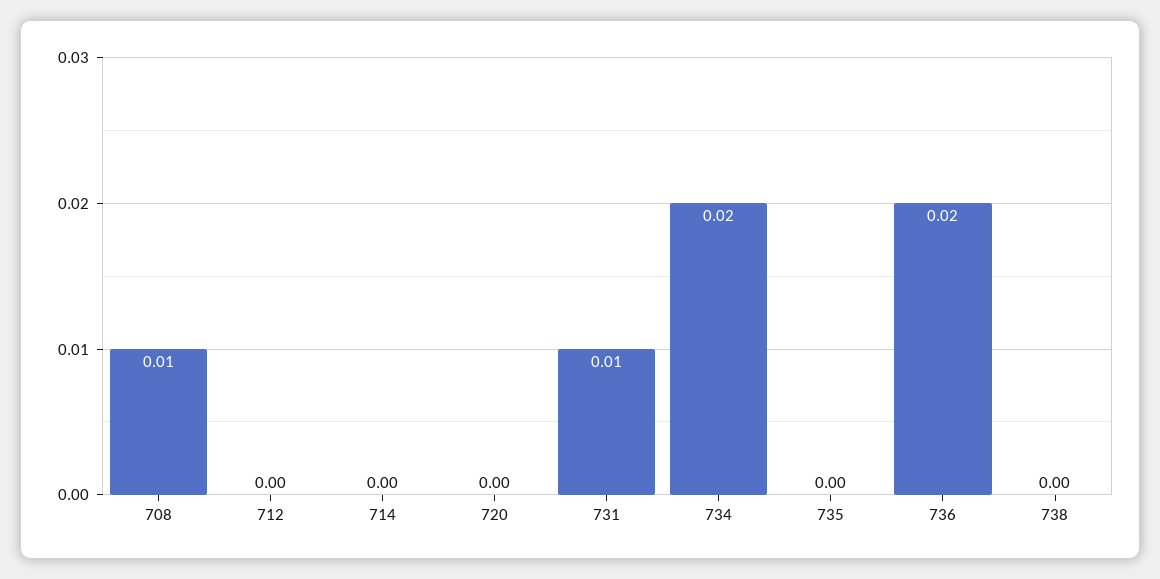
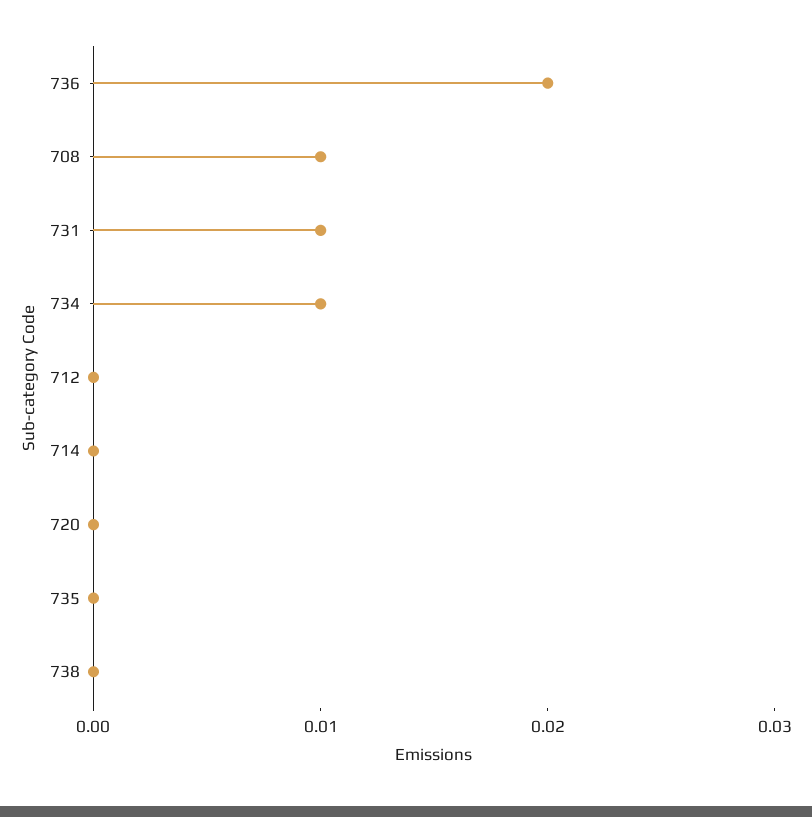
  {
    "708": 0.01,
    "712": 0,
    "714": 0,
    "720": 0,
    "731": 0.01,
-   "734": 0.02,
+   "734": 0.01,
    "735": 0,
    "736": 0.02,
    "738": 0
  }

